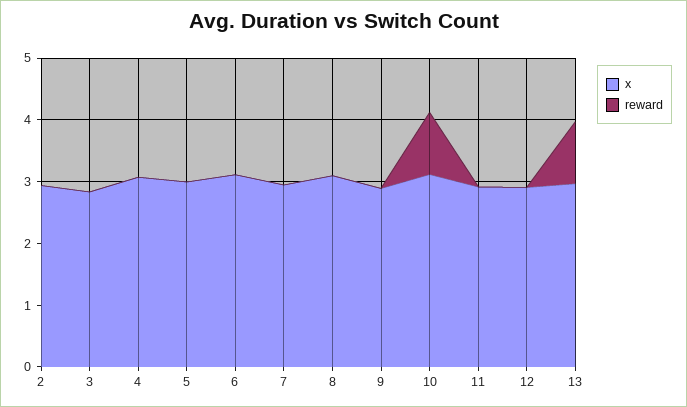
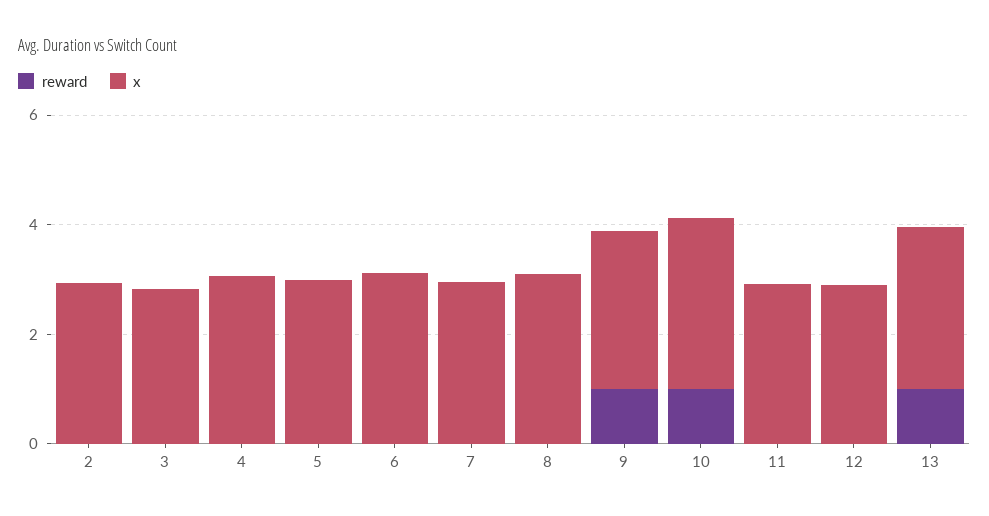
  {
    "x": {
      "2": 3,
      "3": 2.8,
      "4": 3,
      "5": 3,
      "6": 3.2,
      "7": 3,
      "8": 3,
      "9": 2.8,
      "10": 3.2,
      "11": 3,
      "12": 3,
      "13": 3
    },
    "reward": {
      "2": 0,
      "3": 0,
      "4": 0,
      "5": 0,
      "6": 0,
      "7": 0,
      "8": 0,
-     "9": 0,
+     "9": 1,
      "10": 1,
      "11": 0,
      "12": 0,
      "13": 1
    }
  }

